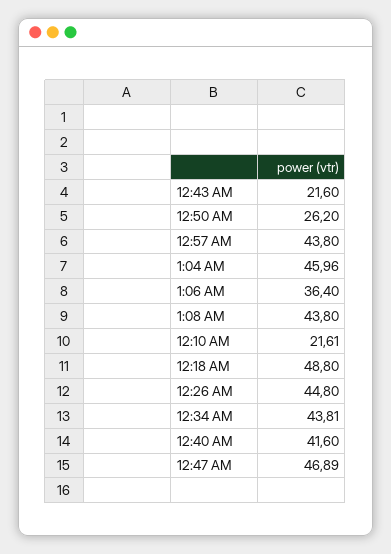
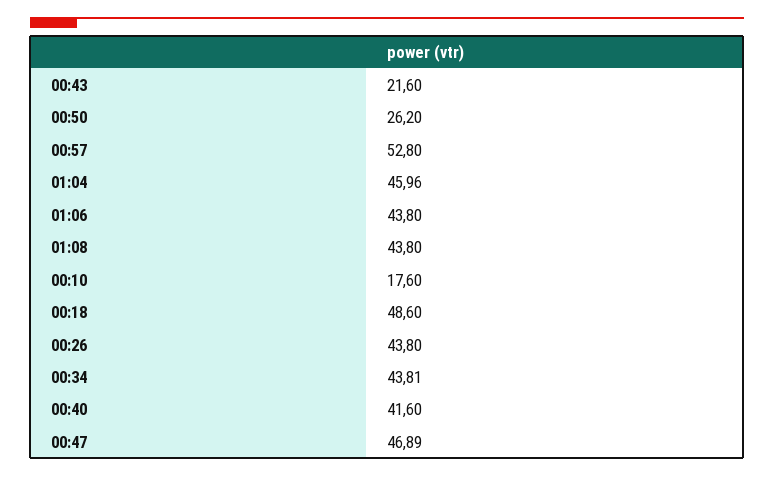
  {
    "12:43 AM": 21.6,
    "12:50 AM": 26.2,
-   "12:57 AM": 43.8,
+   "12:57 AM": 52.8,
    "1:04 AM": 45.96,
-   "1:06 AM": 36.4,
+   "1:06 AM": 43.8,
    "1:08 AM": 43.8,
-   "12:10 AM": 21.61,
+   "12:10 AM": 17.6,
-   "12:18 AM": 48.8,
+   "12:18 AM": 48.6,
-   "12:26 AM": 44.8,
+   "12:26 AM": 43.8,
    "12:34 AM": 43.81,
    "12:40 AM": 41.6,
    "12:47 AM": 46.89
  }

